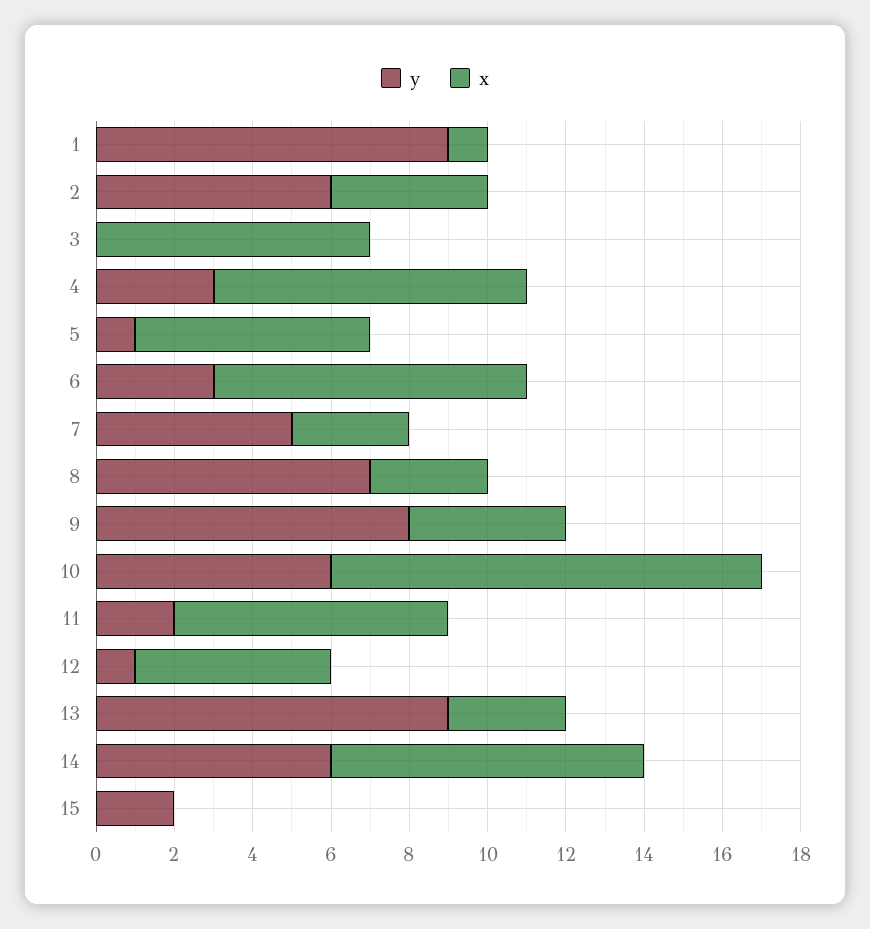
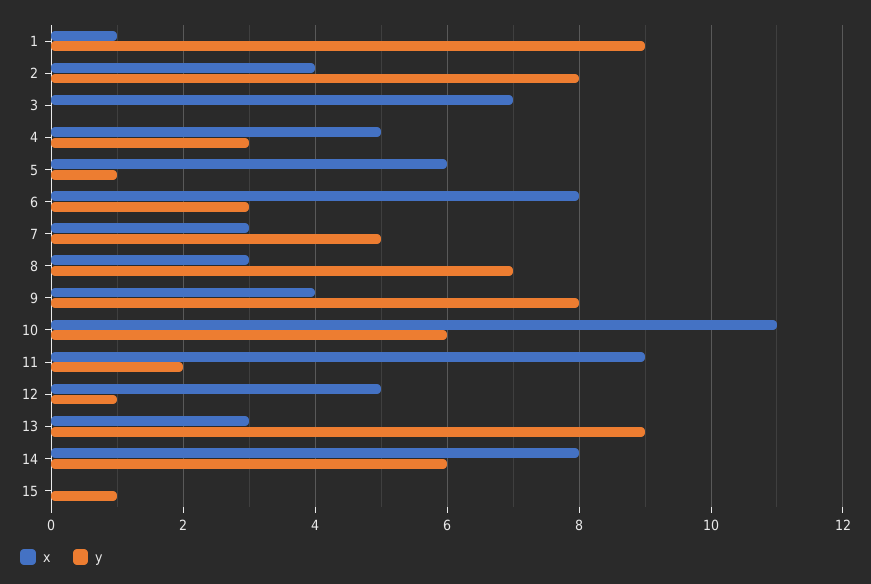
  {
    "y": {
      "1": 9,
-     "2": 6,
+     "2": 8,
      "3": 0,
      "4": 3,
      "5": 1,
      "6": 3,
      "7": 5,
      "8": 7,
      "9": 8,
      "10": 6,
      "11": 2,
      "12": 1,
      "13": 9,
      "14": 6,
-     "15": 2
+     "15": 1
    },
    "x": {
      "1": 1,
      "2": 4,
      "3": 7,
-     "4": 8,
+     "4": 5,
      "5": 6,
      "6": 8,
      "7": 3,
      "8": 3,
      "9": 4,
      "10": 11,
-     "11": 7,
+     "11": 9,
      "12": 5,
      "13": 3,
      "14": 8,
      "15": 0
    }
  }

